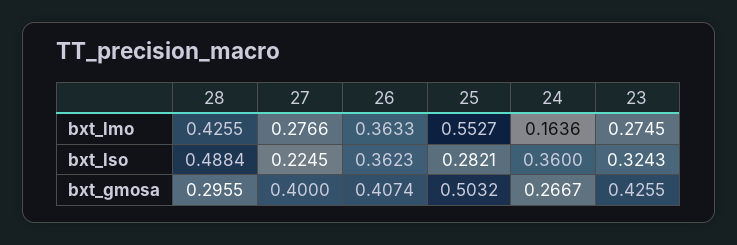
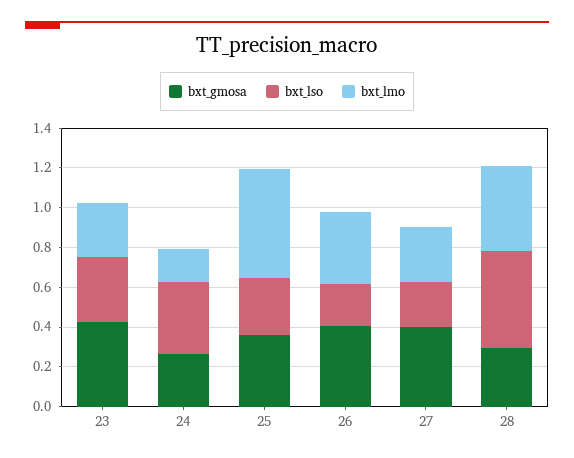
  {
    "bxt_lmo": {
      "28": 0.4255,
      "27": 0.2766,
      "26": 0.3633,
      "25": 0.5527,
      "24": 0.1636,
      "23": 0.2745
    },
    "bxt_lso": {
      "28": 0.4884,
      "27": 0.2245,
-     "26": 0.3623,
+     "26": 0.2,
      "25": 0.2821,
      "24": 0.36,
      "23": 0.3243
    },
    "bxt_gmosa": {
      "28": 0.2955,
      "27": 0.4,
      "26": 0.4074,
-     "25": 0.5032,
+     "25": 0.35,
      "24": 0.2667,
      "23": 0.4255
    }
  }

